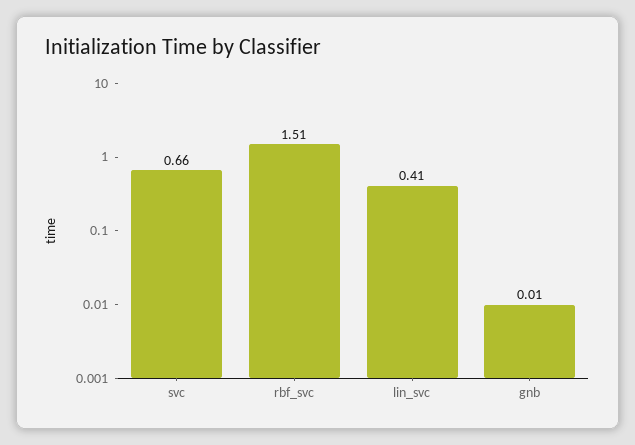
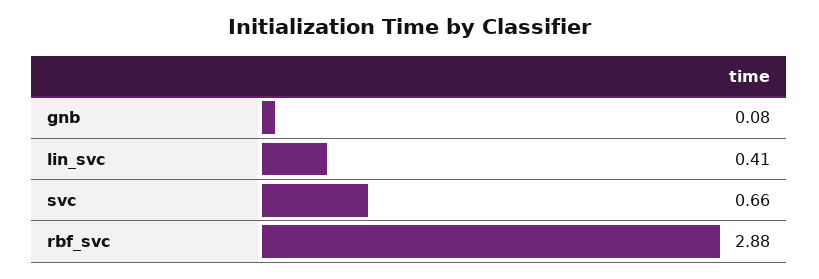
  {
    "svc": 0.66,
-   "rbf_svc": 1.51,
+   "rbf_svc": 2.88,
    "lin_svc": 0.41,
-   "gnb": 0.01
+   "gnb": 0.08
  }

